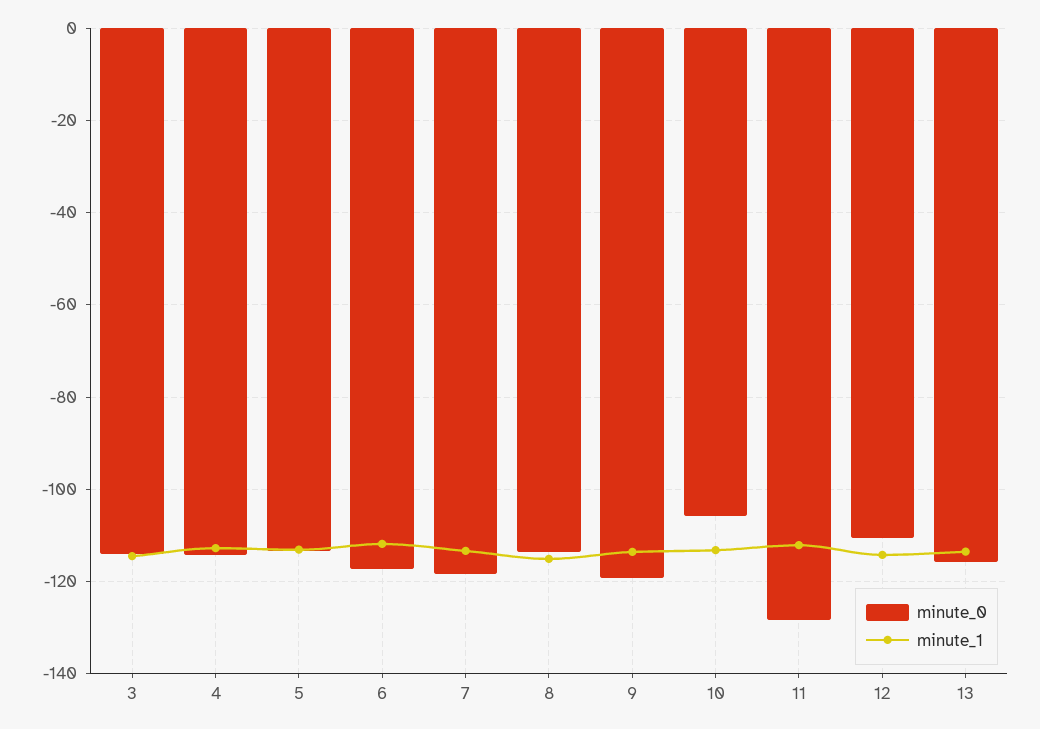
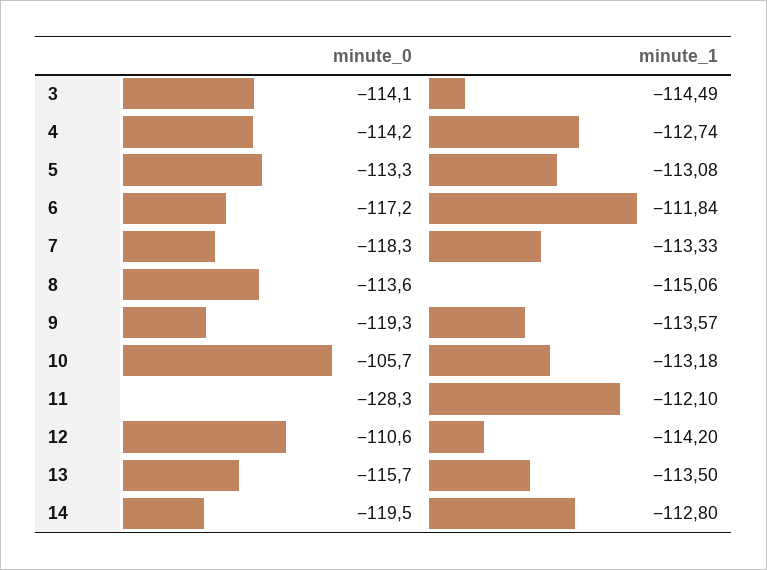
  {
    "minute_0": {
      "3": -114.1,
      "4": -114.2,
      "5": -113.3,
      "6": -117.2,
      "7": -118.3,
      "8": -113.6,
      "9": -119.3,
      "10": -105.7,
      "11": -128.3,
      "12": -110.6,
-     "13": -115.7
+     "13": -115.7,
+     "14": -119.5
    },
    "minute_1": {
      "3": -114.49,
      "4": -112.74,
      "5": -113.08,
      "6": -111.84,
      "7": -113.33,
      "8": -115.06,
      "9": -113.57,
      "10": -113.18,
      "11": -112.1,
      "12": -114.2,
-     "13": -113.5
+     "13": -113.5,
+     "14": -112.8
    }
  }

